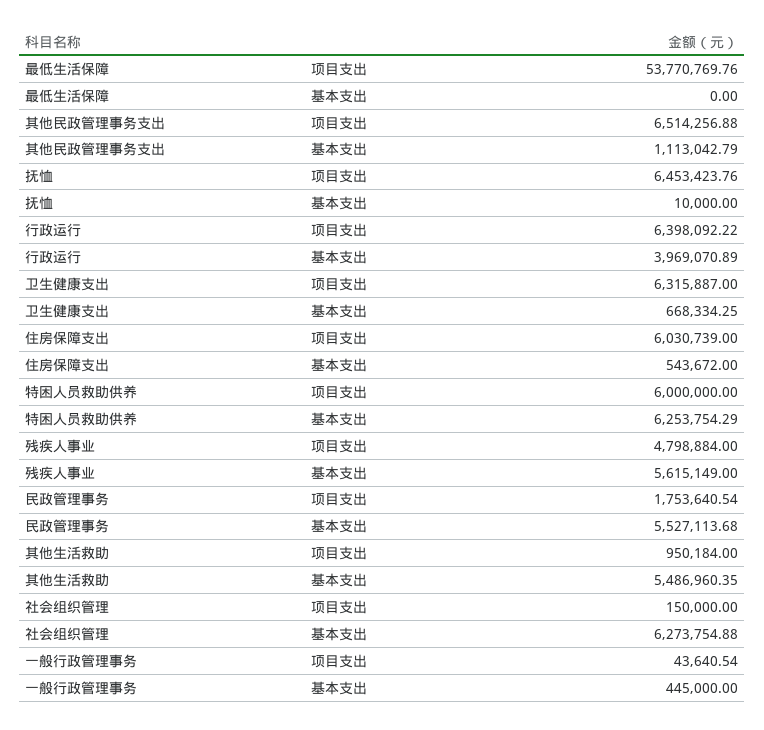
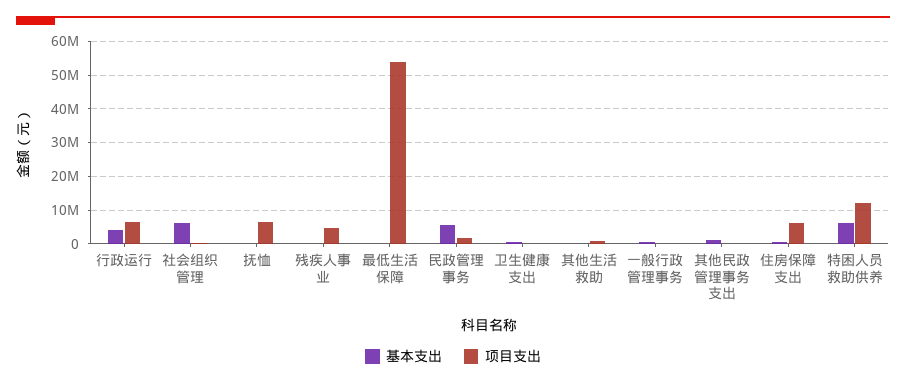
  {
    "项目支出": {
      "最低生活保障": 53770769.76,
-     "其他民政管理事务支出": 6514256.88,
+     "其他民政管理事务支出": 0,
      "抚恤": 6453423.76,
      "行政运行": 6398092.22,
-     "卫生健康支出": 6315887,
+     "卫生健康支出": 0,
      "住房保障支出": 6030739,
-     "特困人员救助供养": 6000000,
+     "特困人员救助供养": 12000000,
      "残疾人事业": 4798884,
      "民政管理事务": 1753640.54,
      "其他生活救助": 950184,
      "社会组织管理": 150000,
      "一般行政管理事务": 43640.54
    },
    "基本支出": {
      "最低生活保障": 0,
      "其他民政管理事务支出": 1113042.79,
      "抚恤": 10000,
      "行政运行": 3969070.89,
      "卫生健康支出": 668334.25,
      "住房保障支出": 543672,
      "特困人员救助供养": 6253754.29,
-     "残疾人事业": 5615149,
+     "残疾人事业": 0,
      "民政管理事务": 5527113.68,
-     "其他生活救助": 5486960.35,
+     "其他生活救助": 0,
      "社会组织管理": 6273754.88,
      "一般行政管理事务": 445000
    }
  }

